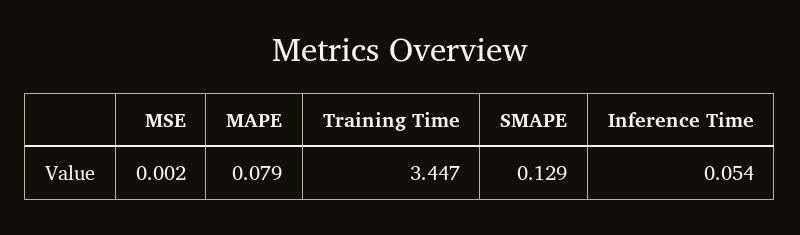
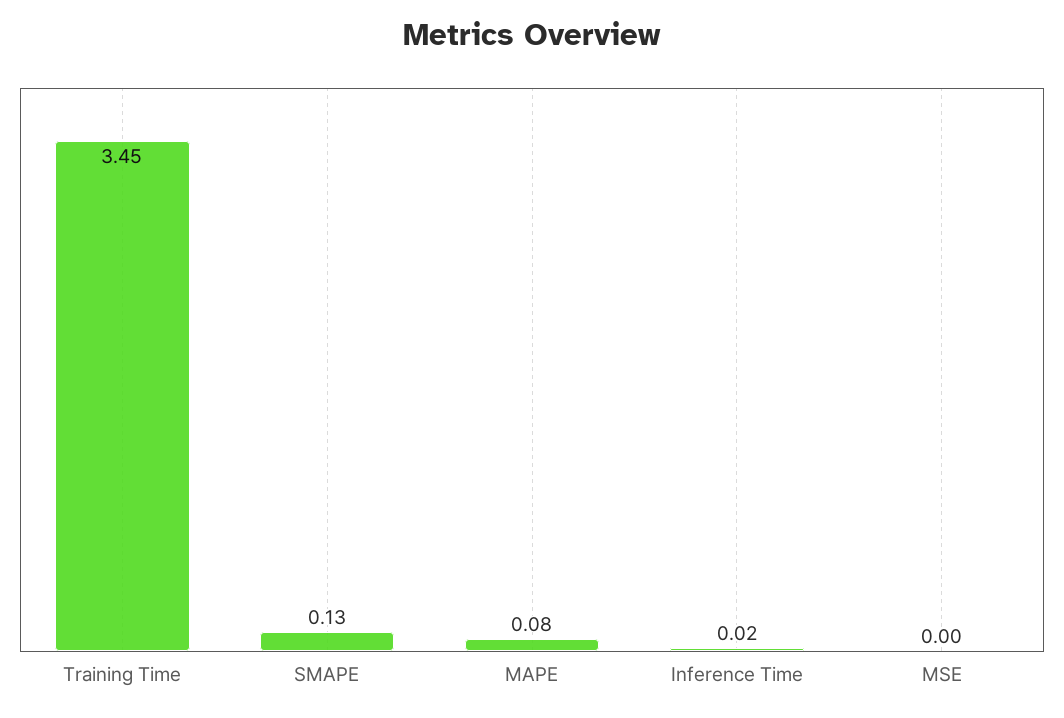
  {
    "MSE": 0.002,
    "MAPE": 0.079,
    "Training Time": 3.447,
    "SMAPE": 0.129,
-   "Inference Time": 0.054
+   "Inference Time": 0.02
  }

